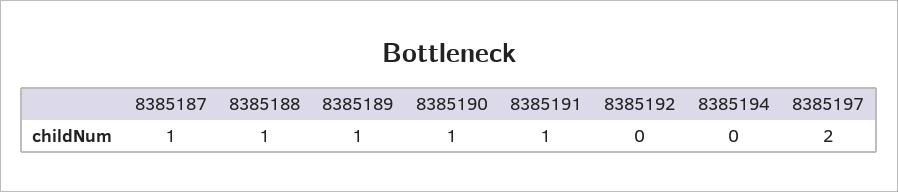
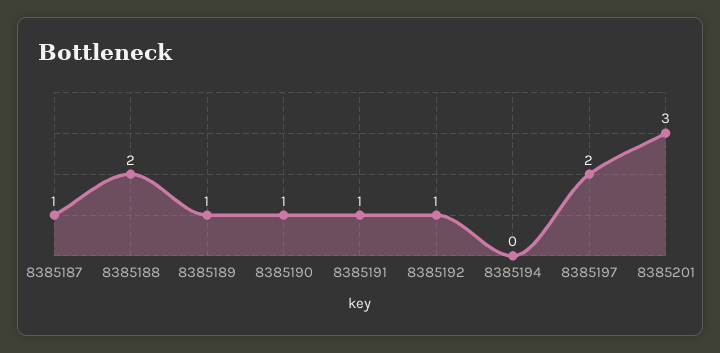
  {
    "8385187": 1,
-   "8385188": 1,
+   "8385188": 2,
    "8385189": 1,
    "8385190": 1,
    "8385191": 1,
-   "8385192": 0,
+   "8385192": 1,
    "8385194": 0,
-   "8385197": 2
+   "8385197": 2,
+   "8385201": 3
  }

